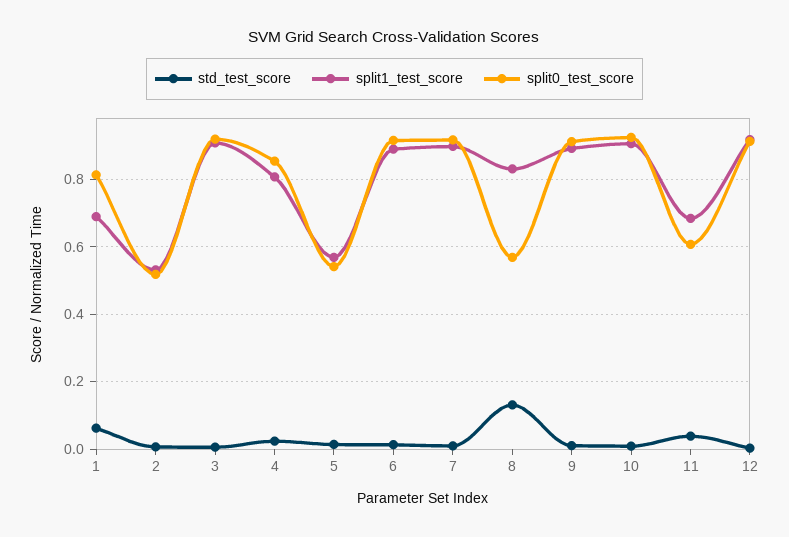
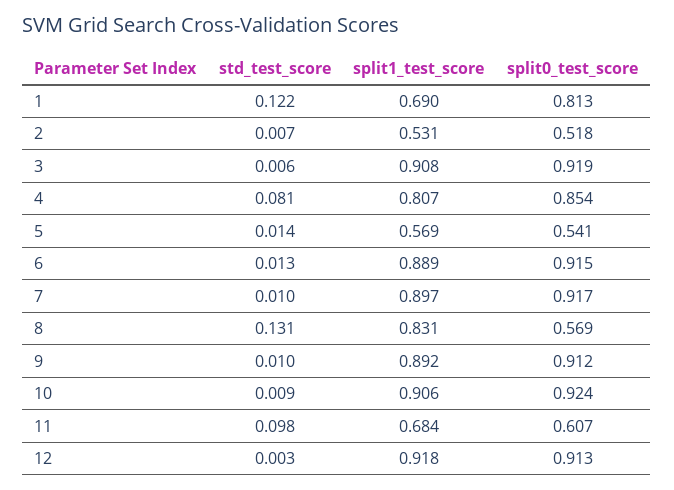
  {
    "std_test_score": {
-     "1": 0.06,
+     "1": 0.122,
      "2": 0.007,
      "3": 0.006,
-     "4": 0.02,
+     "4": 0.081,
      "5": 0.014,
      "6": 0.013,
      "7": 0.01,
      "8": 0.131,
      "9": 0.01,
      "10": 0.009,
-     "11": 0.04,
+     "11": 0.098,
      "12": 0.003
    },
    "split1_test_score": {
      "1": 0.69,
      "2": 0.531,
      "3": 0.908,
      "4": 0.807,
      "5": 0.569,
      "6": 0.889,
      "7": 0.897,
      "8": 0.831,
      "9": 0.892,
      "10": 0.906,
      "11": 0.684,
      "12": 0.918
    },
    "split0_test_score": {
      "1": 0.813,
      "2": 0.518,
      "3": 0.919,
      "4": 0.854,
      "5": 0.541,
      "6": 0.915,
      "7": 0.917,
      "8": 0.569,
      "9": 0.912,
      "10": 0.924,
      "11": 0.607,
      "12": 0.913
    }
  }

